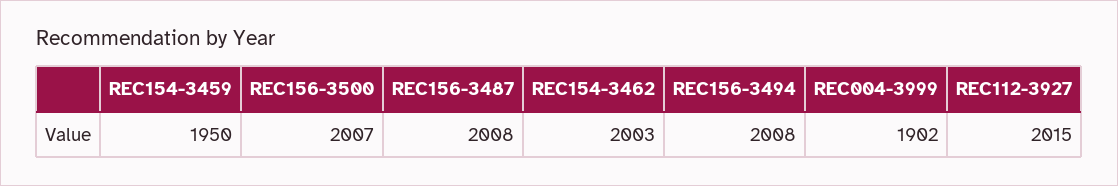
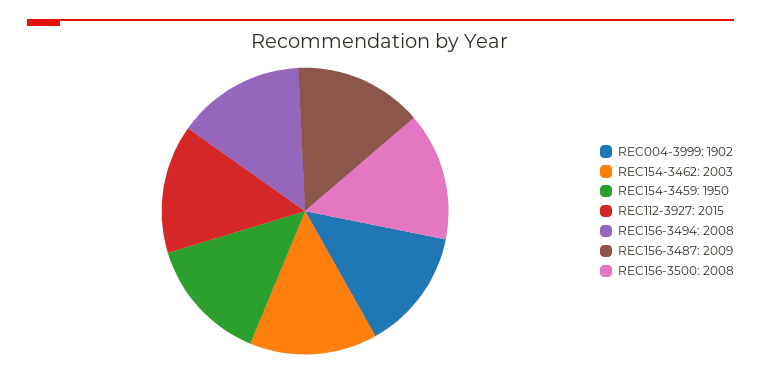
  {
    "REC154-3459": 1950,
-   "REC156-3500": 2007,
+   "REC156-3500": 2008,
-   "REC156-3487": 2008,
+   "REC156-3487": 2009,
    "REC154-3462": 2003,
    "REC156-3494": 2008,
    "REC004-3999": 1902,
    "REC112-3927": 2015
  }

